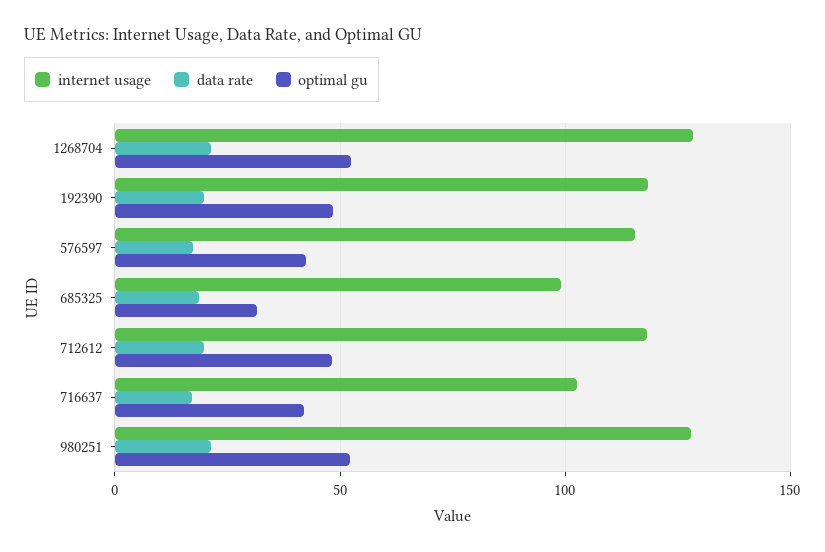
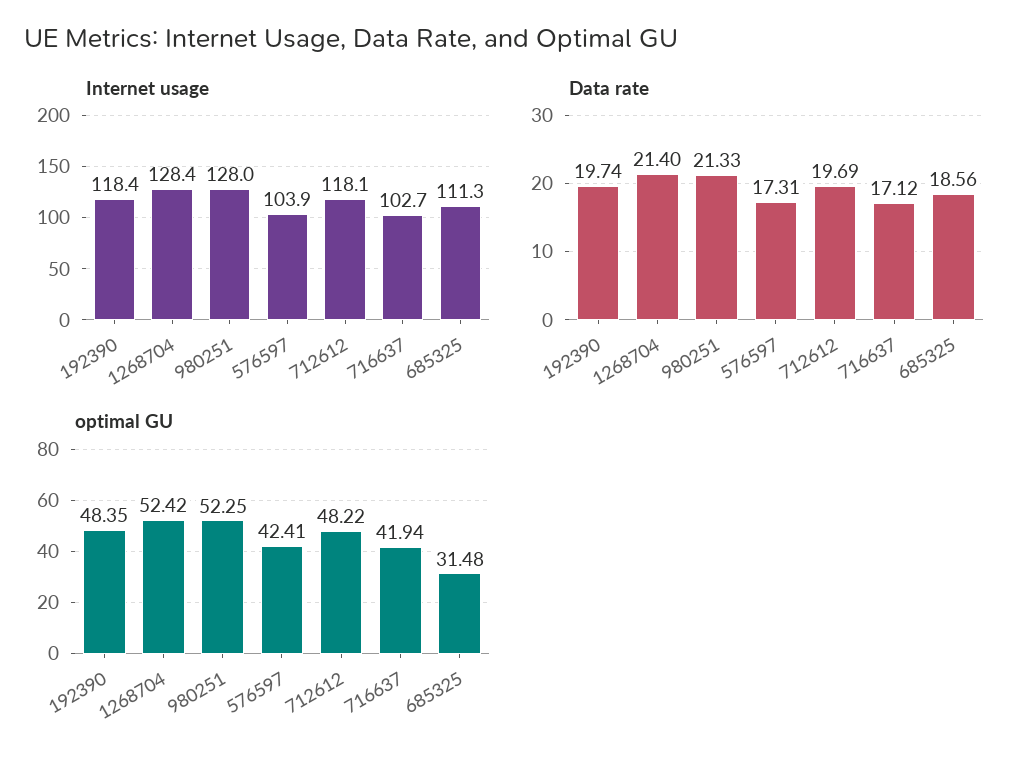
  {
    "internet usage": {
      "1268704": 128.4,
      "192390": 118.4,
-     "576597": 115,
+     "576597": 103.9,
-     "685325": 100,
+     "685325": 111.3,
      "712612": 118.1,
      "716637": 102.7,
      "980251": 128
    },
    "data rate": {
      "1268704": 21.4,
      "192390": 19.74,
      "576597": 17.31,
      "685325": 18.56,
      "712612": 19.69,
      "716637": 17.12,
      "980251": 21.33
    },
    "optimal gu": {
      "1268704": 52.42,
      "192390": 48.35,
      "576597": 42.41,
      "685325": 31.48,
      "712612": 48.22,
      "716637": 41.94,
      "980251": 52.25
    }
  }

